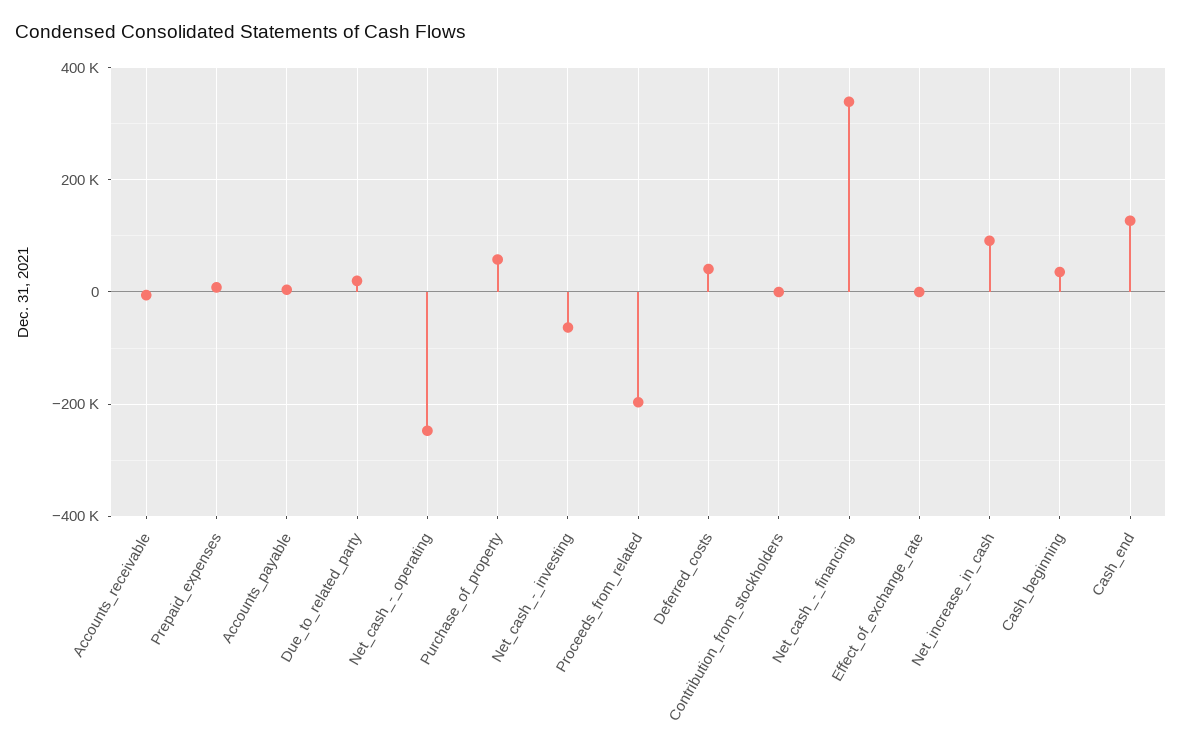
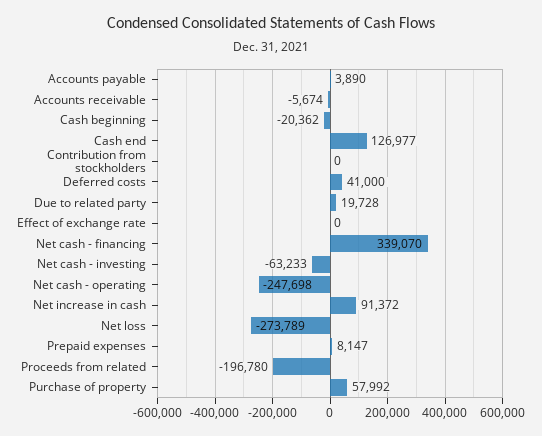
  {
    "Accounts_receivable": -5674,
    "Prepaid_expenses": 8147,
    "Accounts_payable": 3890,
    "Due_to_related_party": 19728,
    "Net_cash_-_operating": -247698,
    "Purchase_of_property": 57992,
    "Net_cash_-_investing": -63233,
    "Proceeds_from_related": -196780,
    "Deferred_costs": 41000,
    "Contribution_from_stockholders": 0,
    "Net_cash_-_financing": 339070,
    "Effect_of_exchange_rate": 0,
    "Net_increase_in_cash": 91372,
-   "Cash_beginning": 40000,
+   "Cash_beginning": -20362,
-   "Cash_end": 126977
+   "Cash_end": 126977,
+   "Net loss": -273789
  }

